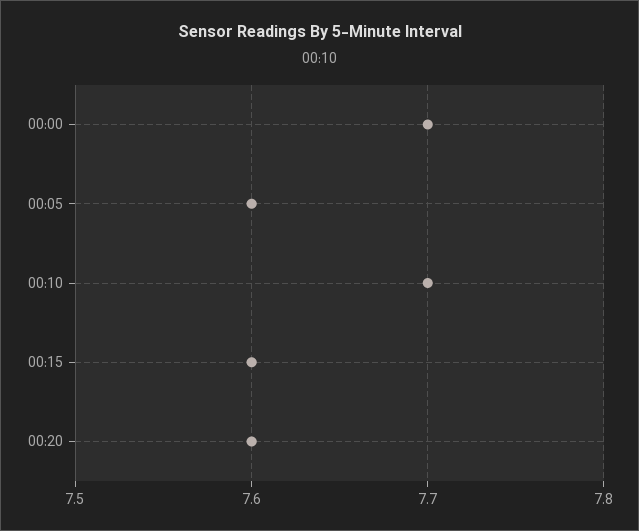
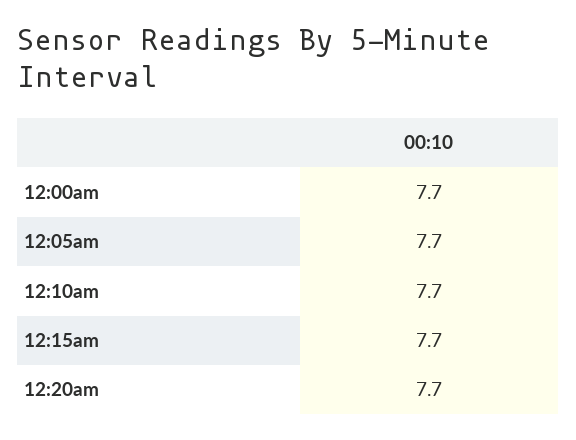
  {
    "00:00": 7.7,
-   "00:05": 7.6,
+   "00:05": 7.7,
    "00:10": 7.7,
-   "00:15": 7.6,
+   "00:15": 7.7,
-   "00:20": 7.6
+   "00:20": 7.7
  }

